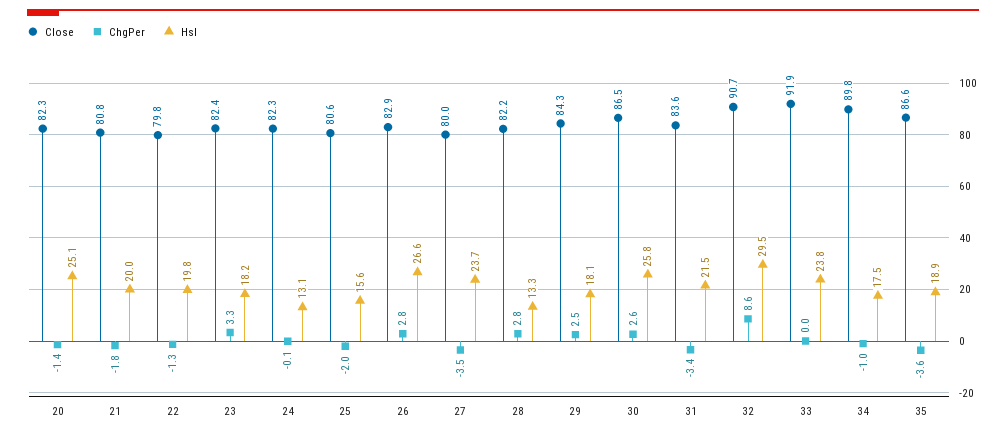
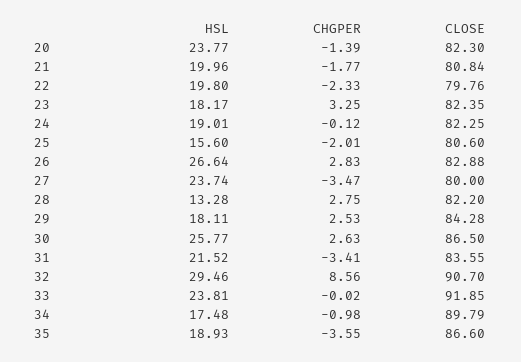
  {
    "Close": {
      "20": 82.3,
      "21": 80.84,
      "22": 79.76,
      "23": 82.35,
      "24": 82.25,
      "25": 80.6,
      "26": 82.88,
      "27": 80,
      "28": 82.2,
      "29": 84.28,
      "30": 86.5,
      "31": 83.55,
      "32": 90.7,
      "33": 91.85,
      "34": 89.79,
      "35": 86.6
    },
    "ChgPer": {
      "20": -1.39,
      "21": -1.77,
-     "22": -1.3,
+     "22": -2.33,
      "23": 3.25,
      "24": -0.12,
      "25": -2.01,
      "26": 2.83,
      "27": -3.47,
      "28": 2.75,
      "29": 2.53,
      "30": 2.63,
      "31": -3.41,
      "32": 8.56,
      "33": -0.02,
      "34": -0.98,
      "35": -3.55
    },
    "Hsl": {
-     "20": 25.1,
+     "20": 23.77,
      "21": 19.96,
      "22": 19.8,
      "23": 18.17,
-     "24": 13.1,
+     "24": 19.01,
      "25": 15.6,
      "26": 26.64,
      "27": 23.74,
      "28": 13.28,
      "29": 18.11,
      "30": 25.77,
      "31": 21.52,
      "32": 29.46,
      "33": 23.81,
      "34": 17.48,
      "35": 18.93
    }
  }

